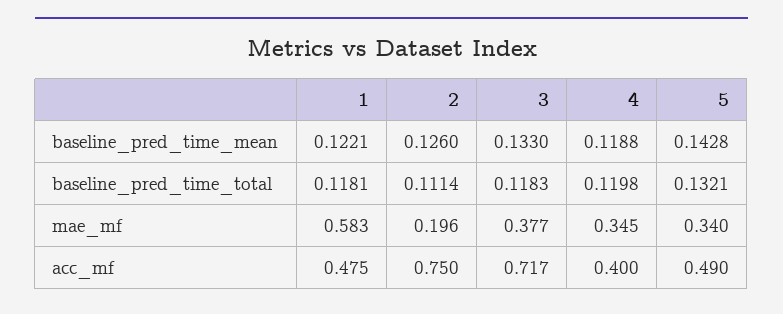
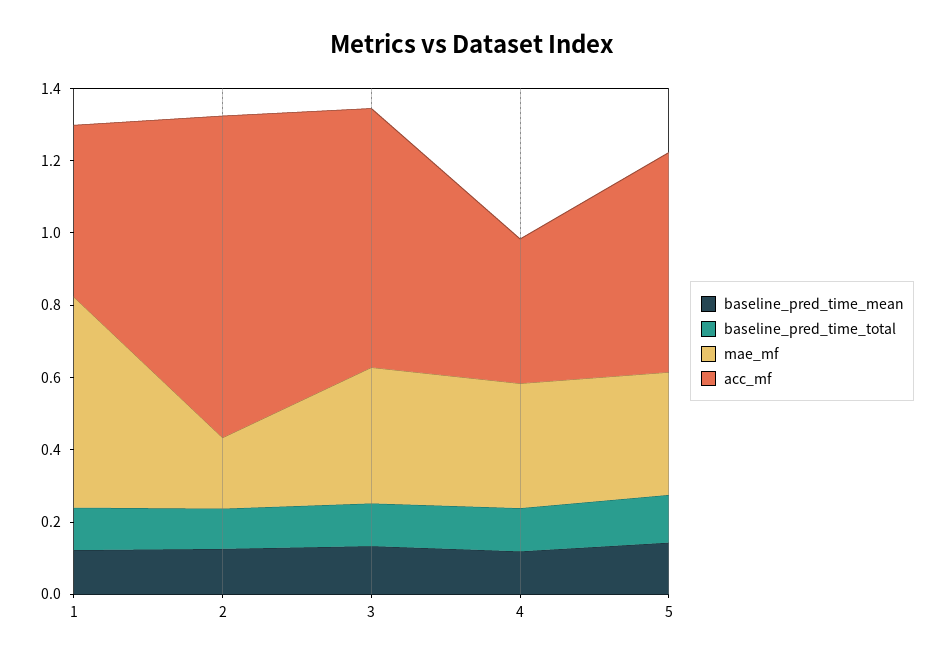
  {
    "baseline_pred_time_mean": {
      "1": 0.1221,
      "2": 0.126,
      "3": 0.133,
      "4": 0.1188,
      "5": 0.1428
    },
    "baseline_pred_time_total": {
      "1": 0.1181,
      "2": 0.1114,
      "3": 0.1183,
      "4": 0.1198,
      "5": 0.1321
    },
    "mae_mf": {
      "1": 0.583,
      "2": 0.196,
      "3": 0.377,
      "4": 0.345,
      "5": 0.34
    },
    "acc_mf": {
      "1": 0.475,
-     "2": 0.75,
+     "2": 0.9,
      "3": 0.717,
      "4": 0.4,
-     "5": 0.49
+     "5": 0.6
    }
  }

